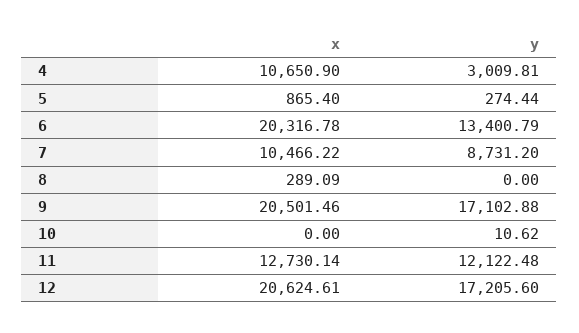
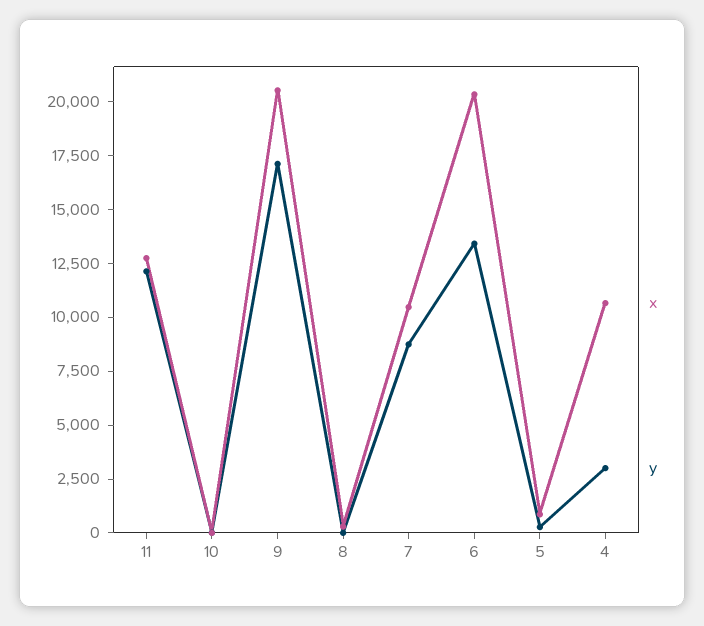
  {
    "x": {
      "4": 10650.9,
      "5": 865.4,
      "6": 20316.78,
      "7": 10466.22,
      "8": 289.09,
      "9": 20501.46,
      "10": 0,
-     "11": 12730.14,
+     "11": 12730.14
-     "12": 20624.61
    },
    "y": {
      "4": 3009.81,
      "5": 274.44,
      "6": 13400.79,
      "7": 8731.2,
      "8": 0,
      "9": 17102.88,
      "10": 10.62,
-     "11": 12122.48,
+     "11": 12122.48
-     "12": 17205.6
    }
  }

